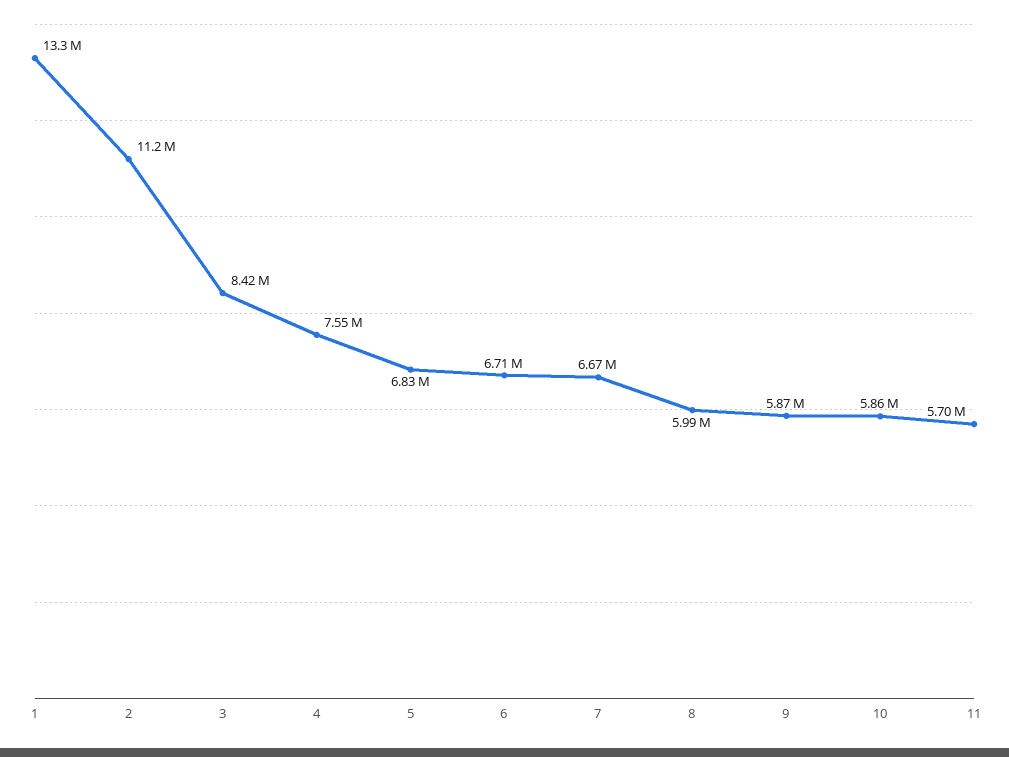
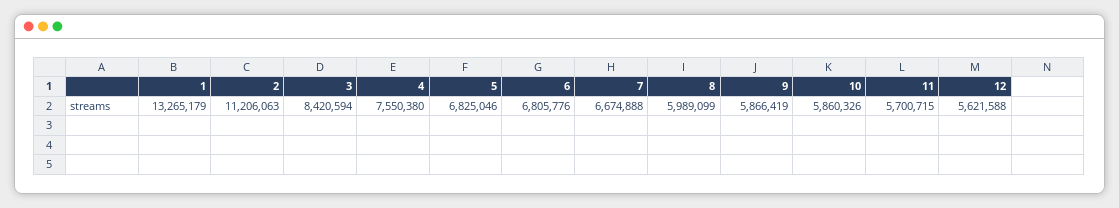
  {
    "1": 13265179,
    "2": 11206063,
    "3": 8420594,
    "4": 7550380,
    "5": 6825046,
-   "6": 6710000,
+   "6": 6805776,
    "7": 6674888,
    "8": 5989099,
    "9": 5866419,
    "10": 5860326,
-   "11": 5700715
+   "11": 5700715,
+   "12": 5621588
  }

